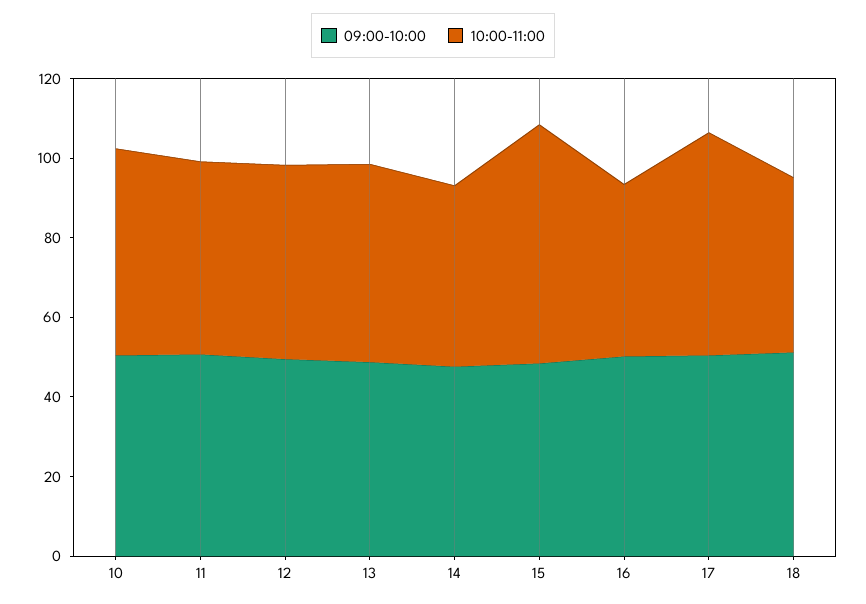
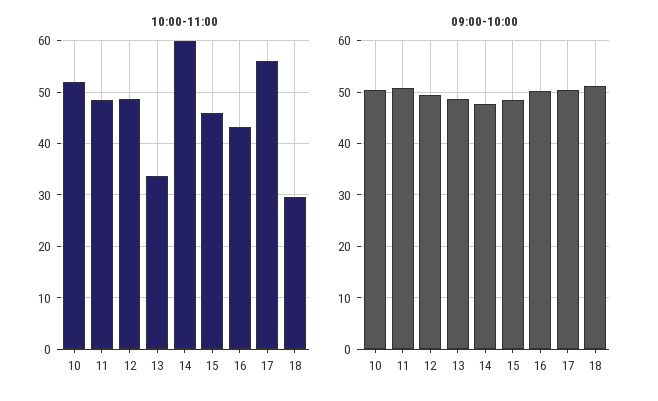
  {
    "09:00-10:00": {
      "10": 50,
      "11": 50,
      "12": 50,
      "13": 48,
      "14": 48,
      "15": 48,
      "16": 50,
      "17": 50,
      "18": 52
    },
    "10:00-11:00": {
      "10": 52,
      "11": 48,
      "12": 48,
-     "13": 50,
+     "13": 34,
-     "14": 45,
+     "14": 60,
-     "15": 60,
+     "15": 46,
      "16": 44,
      "17": 56,
-     "18": 45
+     "18": 30
    }
  }

